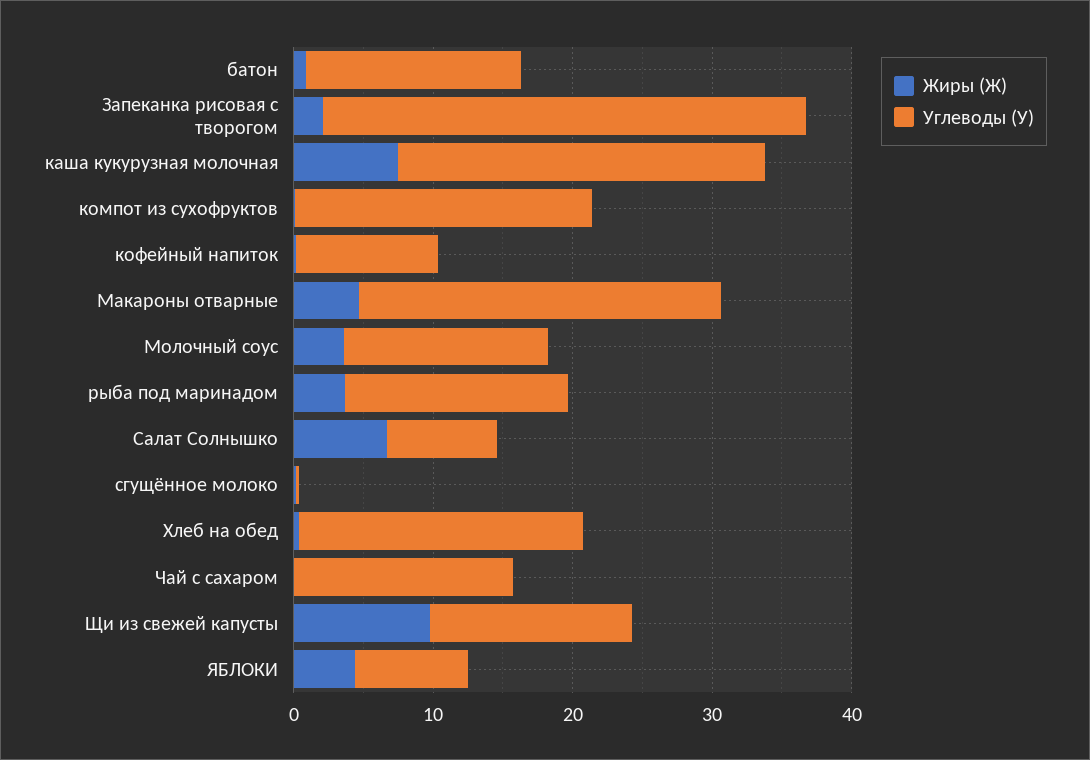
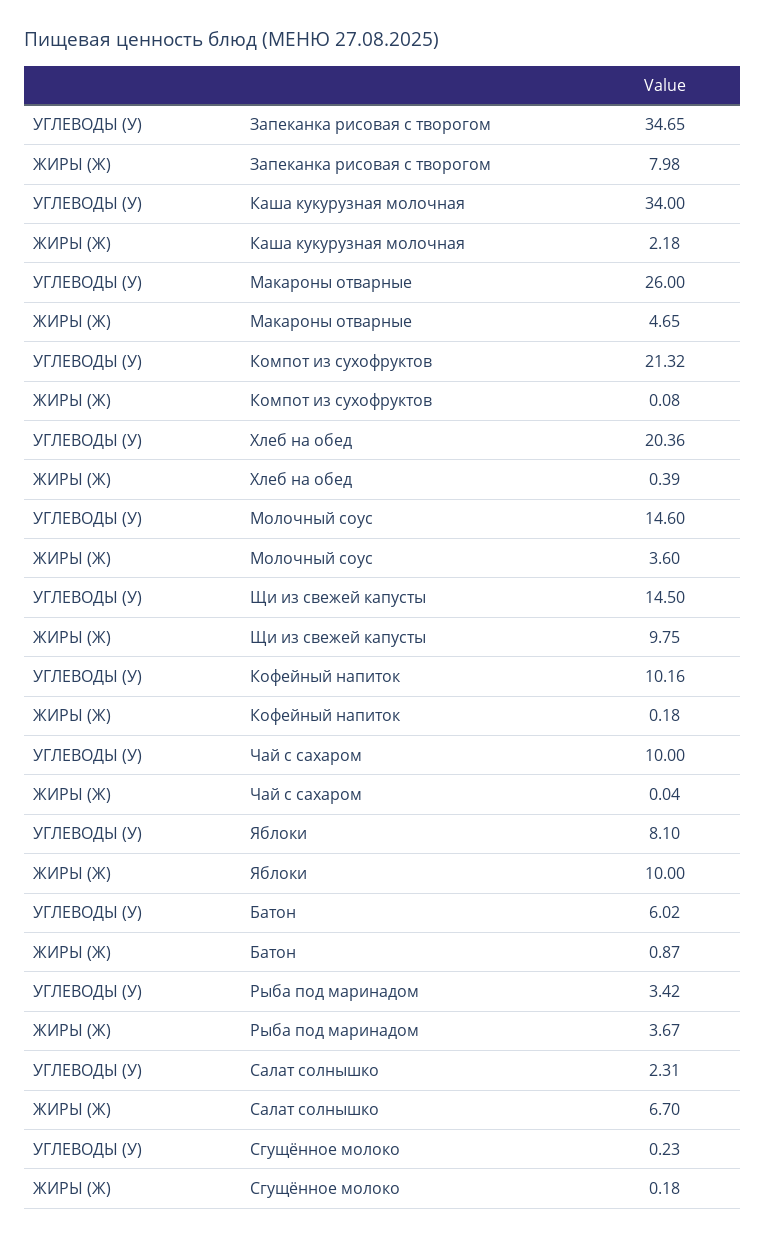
  {
    "Жиры (Ж)": {
      "батон": 0.87,
-     "Запеканка рисовая с творогом": 2,
+     "Запеканка рисовая с творогом": 7.98,
-     "каша кукурузная молочная": 8,
+     "каша кукурузная молочная": 2.18,
      "компот из сухофруктов": 0.08,
      "кофейный напиток": 0.18,
      "Макароны отварные": 4.65,
      "Молочный соус": 3.6,
      "рыба под маринадом": 3.67,
      "Салат Солнышко": 6.7,
      "сгущённое молоко": 0.18,
      "Хлеб на обед": 0.39,
      "Чай с сахаром": 0.04,
      "Щи из свежей капусты": 9.75,
-     "ЯБЛОКИ": 4
+     "ЯБЛОКИ": 10
    },
    "Углеводы (У)": {
-     "батон": 16,
+     "батон": 6.02,
      "Запеканка рисовая с творогом": 34.65,
-     "каша кукурузная молочная": 26,
+     "каша кукурузная молочная": 34,
      "компот из сухофруктов": 21.32,
      "кофейный напиток": 10.16,
      "Макароны отварные": 26,
      "Молочный соус": 14.6,
-     "рыба под маринадом": 16,
+     "рыба под маринадом": 3.42,
-     "Салат Солнышко": 8,
+     "Салат Солнышко": 2.31,
      "сгущённое молоко": 0.23,
      "Хлеб на обед": 20.36,
-     "Чай с сахаром": 16,
+     "Чай с сахаром": 10,
      "Щи из свежей капусты": 14.5,
      "ЯБЛОКИ": 8.1
    }
  }

